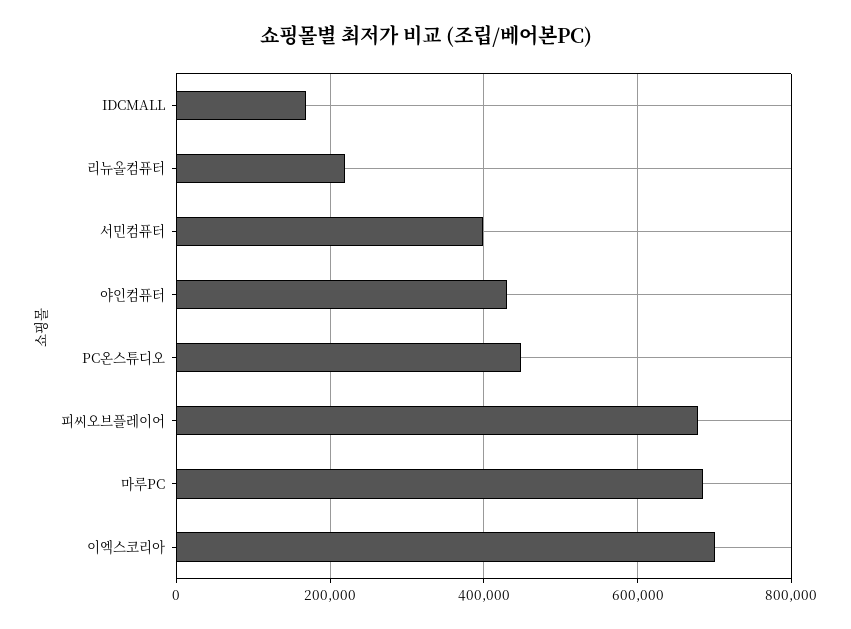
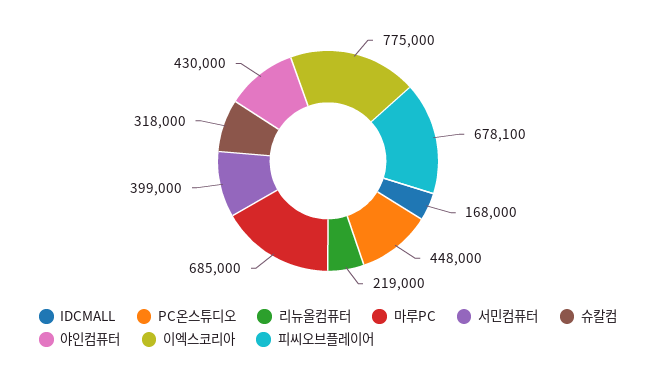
  {
    "IDCMALL": 168000,
    "리뉴올컴퓨터": 219000,
    "서민컴퓨터": 399000,
    "야인컴퓨터": 430000,
    "PC온스튜디오": 448000,
    "피씨오브플레이어": 678100,
    "마루PC": 685000,
-   "이엑스코리아": 700000
+   "이엑스코리아": 775000,
+   "슈칼컴": 318000
  }

